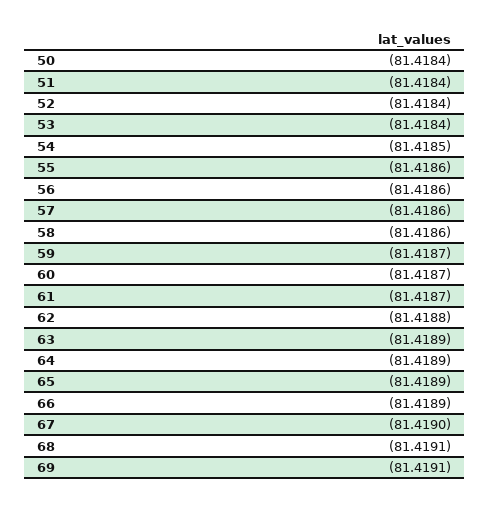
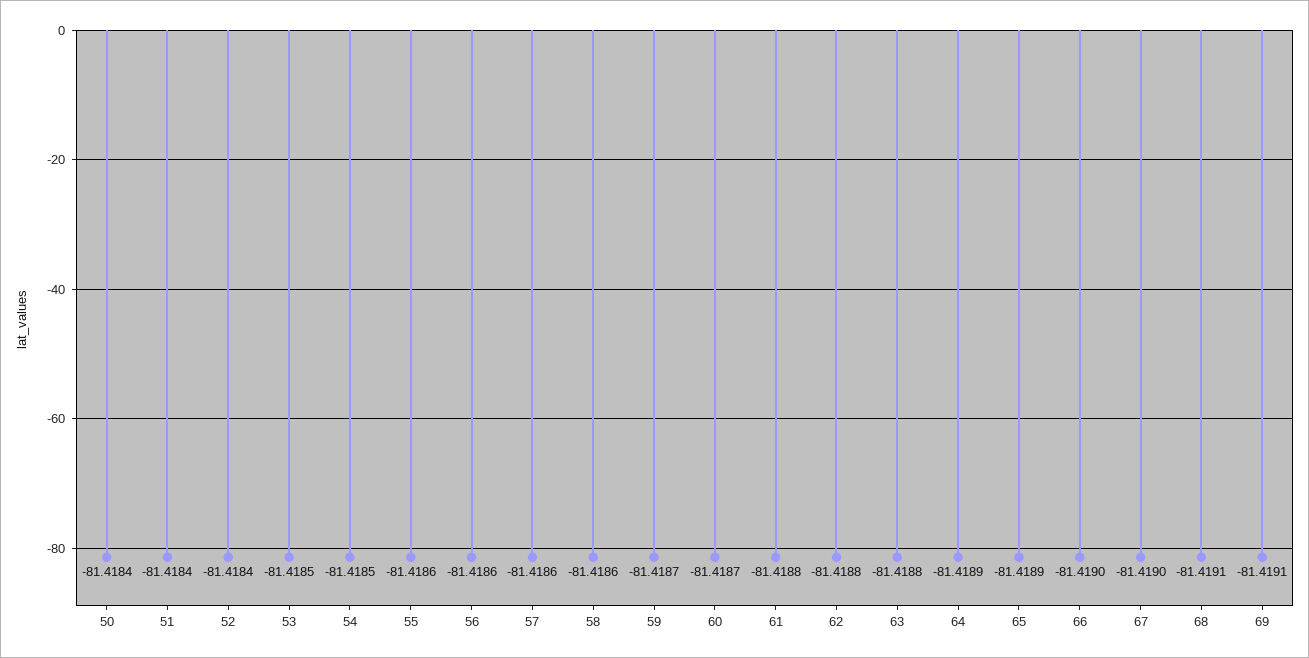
  {
    "50": -81.4184,
    "51": -81.4184,
    "52": -81.4184,
-   "53": -81.4184,
+   "53": -81.4185,
    "54": -81.4185,
    "55": -81.4186,
    "56": -81.4186,
    "57": -81.4186,
    "58": -81.4186,
    "59": -81.4187,
    "60": -81.4187,
-   "61": -81.4187,
+   "61": -81.4188,
    "62": -81.4188,
-   "63": -81.4189,
+   "63": -81.4188,
    "64": -81.4189,
    "65": -81.4189,
-   "66": -81.4189,
+   "66": -81.419,
    "67": -81.419,
    "68": -81.4191,
    "69": -81.4191
  }

